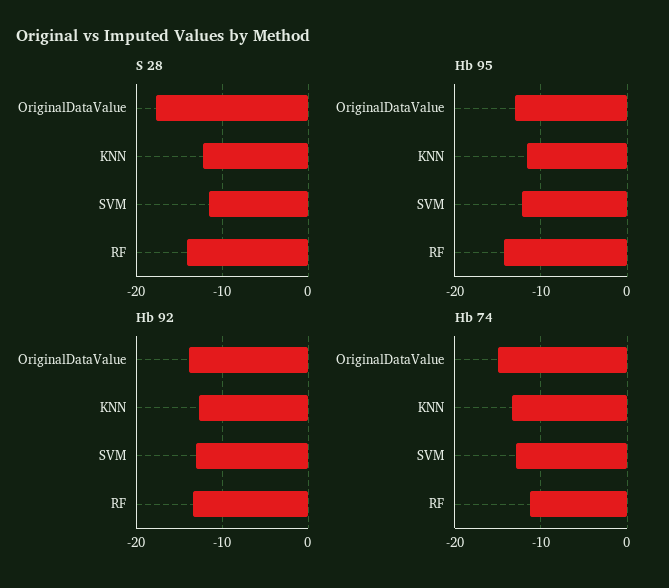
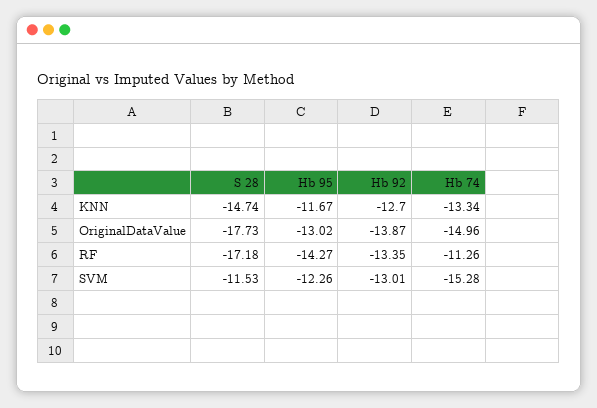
  {
    "S 28": {
      "OriginalDataValue": -17.73,
-     "KNN": -12,
+     "KNN": -14.74,
      "SVM": -11.53,
-     "RF": -14
+     "RF": -17.18
    },
    "Hb 95": {
      "OriginalDataValue": -13.02,
      "KNN": -11.67,
      "SVM": -12.26,
      "RF": -14.27
    },
    "Hb 92": {
      "OriginalDataValue": -13.87,
      "KNN": -12.7,
      "SVM": -13.01,
      "RF": -13.35
    },
    "Hb 74": {
      "OriginalDataValue": -14.96,
      "KNN": -13.34,
-     "SVM": -13,
+     "SVM": -15.28,
      "RF": -11.26
    }
  }

